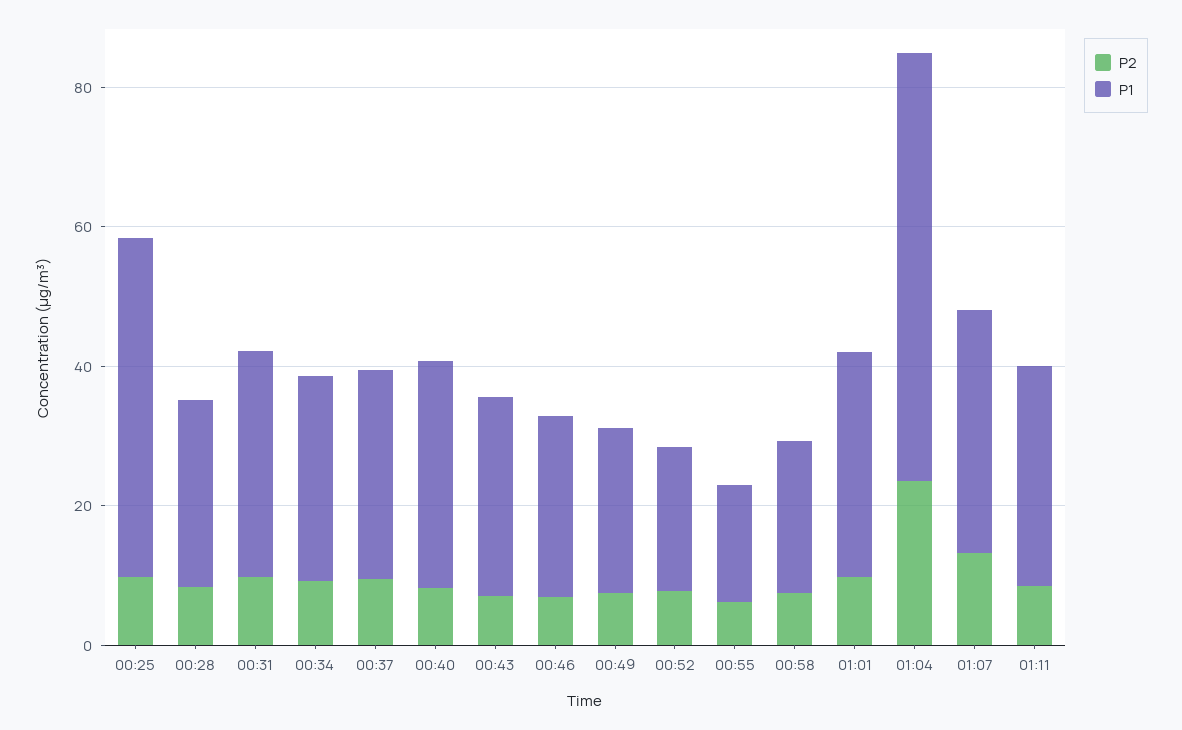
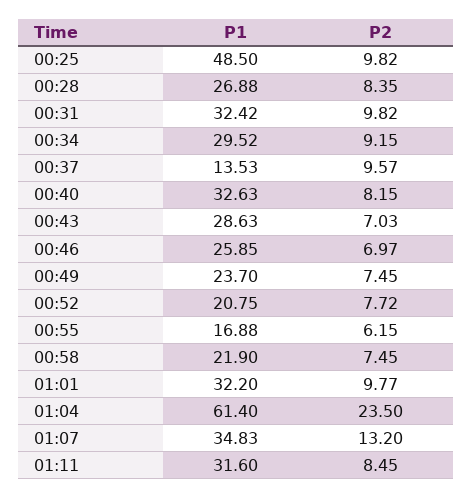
  {
    "P2": {
      "00:25": 9.82,
      "00:28": 8.35,
      "00:31": 9.82,
      "00:34": 9.15,
      "00:37": 9.57,
      "00:40": 8.15,
      "00:43": 7.03,
      "00:46": 6.97,
      "00:49": 7.45,
      "00:52": 7.72,
      "00:55": 6.15,
      "00:58": 7.45,
      "01:01": 9.77,
      "01:04": 23.5,
      "01:07": 13.2,
      "01:11": 8.45
    },
    "P1": {
      "00:25": 48.5,
      "00:28": 26.88,
      "00:31": 32.42,
      "00:34": 29.52,
-     "00:37": 30,
+     "00:37": 13.53,
      "00:40": 32.63,
      "00:43": 28.63,
      "00:46": 25.85,
      "00:49": 23.7,
      "00:52": 20.75,
      "00:55": 16.88,
      "00:58": 21.9,
      "01:01": 32.2,
      "01:04": 61.4,
      "01:07": 34.83,
      "01:11": 31.6
    }
  }

